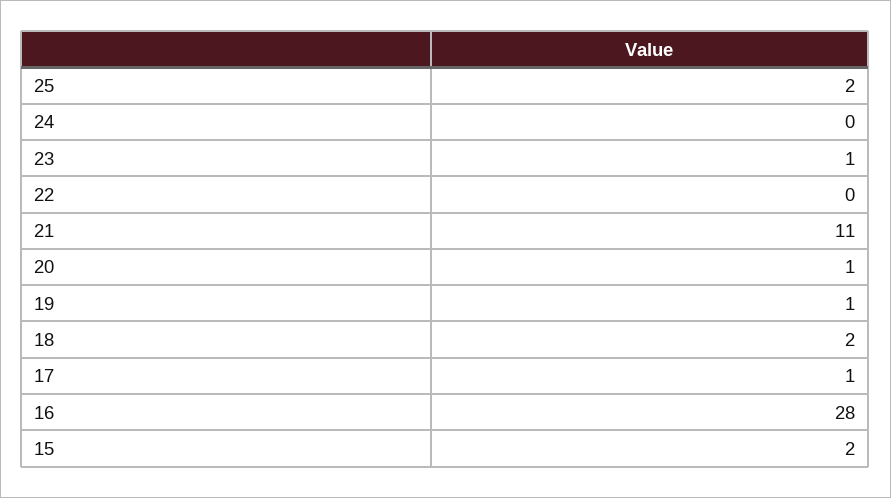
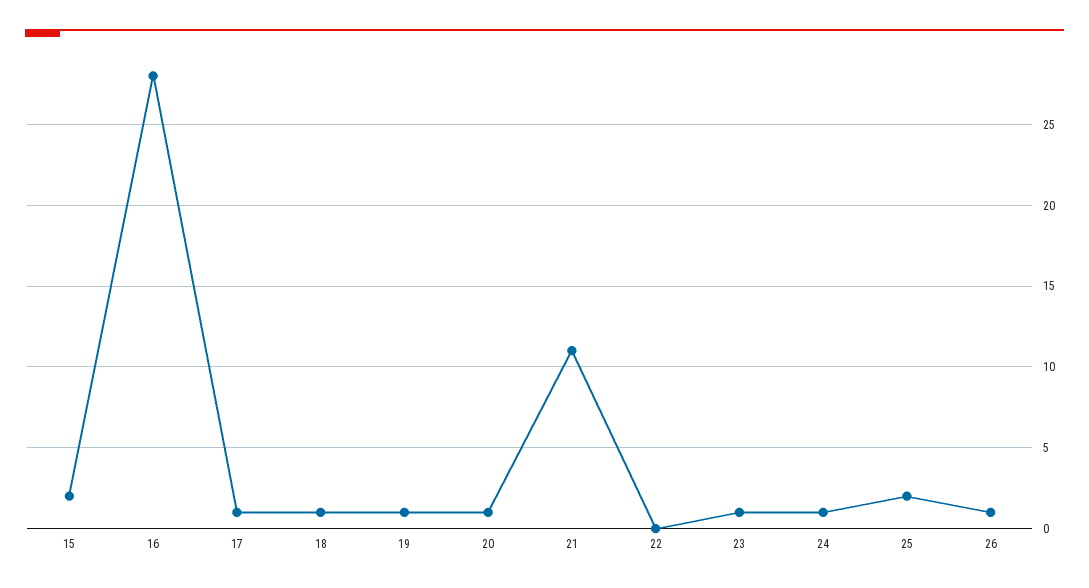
  {
    "25": 2,
-   "24": 0,
+   "24": 1,
    "23": 1,
    "22": 0,
    "21": 11,
    "20": 1,
    "19": 1,
-   "18": 2,
+   "18": 1,
    "17": 1,
    "16": 28,
-   "15": 2
+   "15": 2,
+   "26": 1
  }

